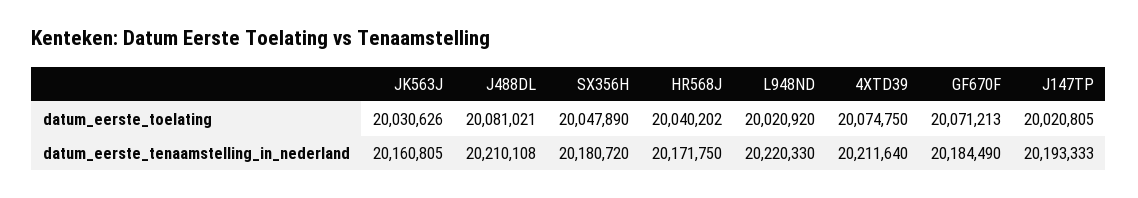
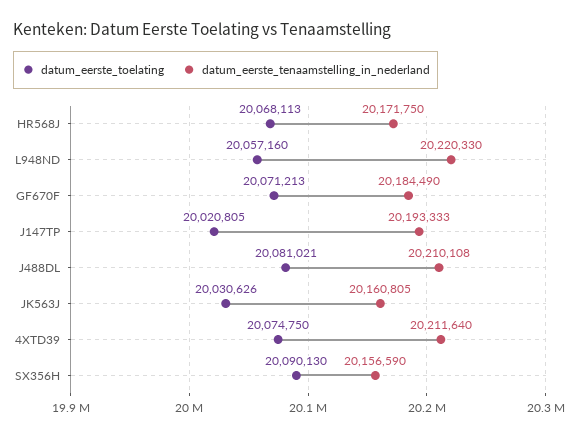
  {
    "datum_eerste_toelating": {
      "JK563J": 20030626,
      "J488DL": 20081021,
-     "SX356H": 20047890,
+     "SX356H": 20090130,
-     "HR568J": 20040202,
+     "HR568J": 20068113,
-     "L948ND": 20020920,
+     "L948ND": 20057160,
      "4XTD39": 20074750,
      "GF670F": 20071213,
      "J147TP": 20020805
    },
    "datum_eerste_tenaamstelling_in_nederland": {
      "JK563J": 20160805,
      "J488DL": 20210108,
-     "SX356H": 20180720,
+     "SX356H": 20156590,
      "HR568J": 20171750,
      "L948ND": 20220330,
      "4XTD39": 20211640,
      "GF670F": 20184490,
      "J147TP": 20193333
    }
  }

